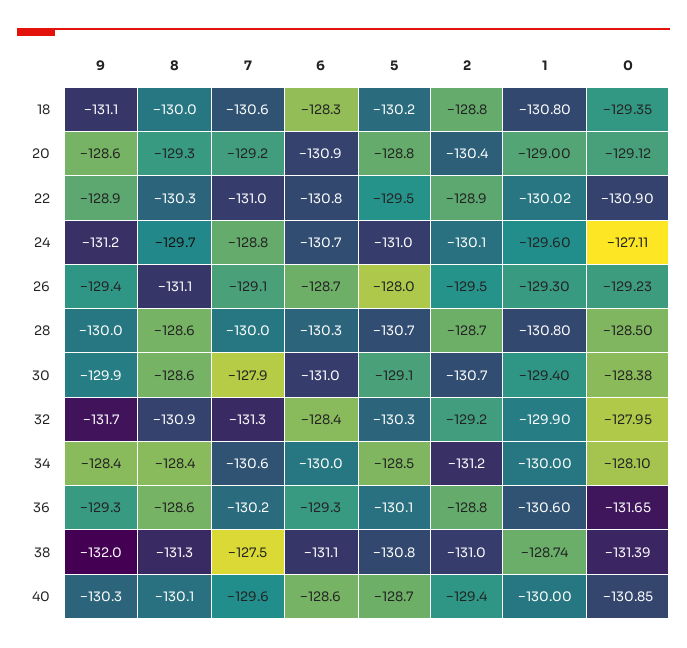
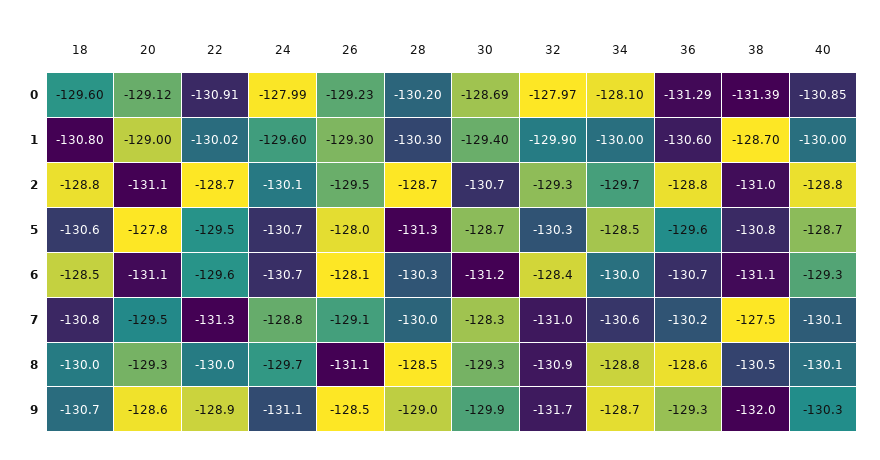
  {
    "9": {
-     "18": -131.1,
+     "18": -130.7,
      "20": -128.6,
      "22": -128.9,
-     "24": -131.2,
+     "24": -131.1,
-     "26": -129.4,
+     "26": -128.5,
-     "28": -130,
+     "28": -129,
      "30": -129.9,
      "32": -131.7,
-     "34": -128.4,
+     "34": -128.7,
      "36": -129.3,
      "38": -132,
      "40": -130.3
    },
    "8": {
      "18": -130,
      "20": -129.3,
-     "22": -130.3,
+     "22": -130,
      "24": -129.7,
      "26": -131.1,
-     "28": -128.6,
+     "28": -128.5,
-     "30": -128.6,
+     "30": -129.3,
      "32": -130.9,
-     "34": -128.4,
+     "34": -128.8,
      "36": -128.6,
-     "38": -131.3,
+     "38": -130.5,
      "40": -130.1
    },
    "7": {
-     "18": -130.6,
+     "18": -130.8,
-     "20": -129.2,
+     "20": -129.5,
-     "22": -131,
+     "22": -131.3,
      "24": -128.8,
      "26": -129.1,
      "28": -130,
-     "30": -127.9,
+     "30": -128.3,
-     "32": -131.3,
+     "32": -131,
      "34": -130.6,
      "36": -130.2,
      "38": -127.5,
-     "40": -129.6
+     "40": -130.1
    },
    "6": {
-     "18": -128.3,
+     "18": -128.5,
-     "20": -130.9,
+     "20": -131.1,
-     "22": -130.8,
+     "22": -129.6,
      "24": -130.7,
-     "26": -128.7,
+     "26": -128.1,
      "28": -130.3,
-     "30": -131,
+     "30": -131.2,
      "32": -128.4,
      "34": -130,
-     "36": -129.3,
+     "36": -130.7,
      "38": -131.1,
-     "40": -128.6
+     "40": -129.3
    },
    "5": {
-     "18": -130.2,
+     "18": -130.6,
-     "20": -128.8,
+     "20": -127.8,
      "22": -129.5,
-     "24": -131,
+     "24": -130.7,
      "26": -128,
-     "28": -130.7,
+     "28": -131.3,
-     "30": -129.1,
+     "30": -128.7,
      "32": -130.3,
      "34": -128.5,
-     "36": -130.1,
+     "36": -129.6,
      "38": -130.8,
      "40": -128.7
    },
    "2": {
      "18": -128.8,
-     "20": -130.4,
+     "20": -131.1,
-     "22": -128.9,
+     "22": -128.7,
      "24": -130.1,
      "26": -129.5,
      "28": -128.7,
      "30": -130.7,
-     "32": -129.2,
+     "32": -129.3,
-     "34": -131.2,
+     "34": -129.7,
      "36": -128.8,
      "38": -131,
-     "40": -129.4
+     "40": -128.8
    },
    "1": {
      "18": -130.8,
      "20": -129,
      "22": -130.02,
      "24": -129.6,
      "26": -129.3,
-     "28": -130.8,
+     "28": -130.3,
      "30": -129.4,
      "32": -129.9,
      "34": -130,
      "36": -130.6,
-     "38": -128.74,
+     "38": -128.7,
      "40": -130
    },
    "0": {
-     "18": -129.35,
+     "18": -129.6,
      "20": -129.12,
-     "22": -130.9,
+     "22": -130.91,
-     "24": -127.11,
+     "24": -127.99,
      "26": -129.23,
-     "28": -128.5,
+     "28": -130.2,
-     "30": -128.38,
+     "30": -128.69,
-     "32": -127.95,
+     "32": -127.97,
      "34": -128.1,
-     "36": -131.65,
+     "36": -131.29,
      "38": -131.39,
      "40": -130.85
    }
  }

